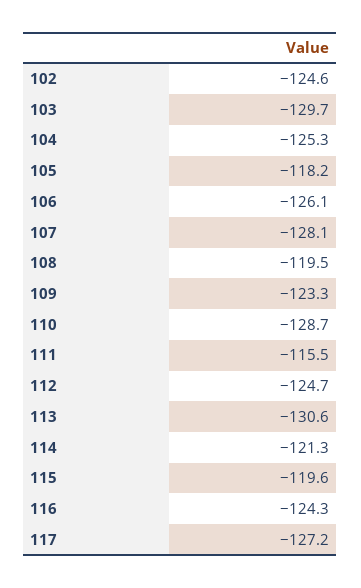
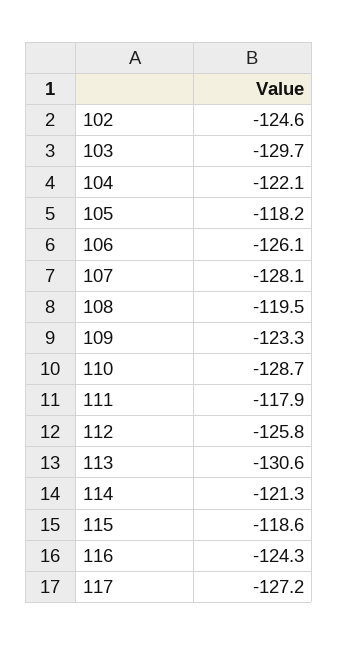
  {
    "102": -124.6,
    "103": -129.7,
-   "104": -125.3,
+   "104": -122.1,
    "105": -118.2,
    "106": -126.1,
    "107": -128.1,
    "108": -119.5,
    "109": -123.3,
    "110": -128.7,
-   "111": -115.5,
+   "111": -117.9,
-   "112": -124.7,
+   "112": -125.8,
    "113": -130.6,
    "114": -121.3,
-   "115": -119.6,
+   "115": -118.6,
    "116": -124.3,
    "117": -127.2
  }

